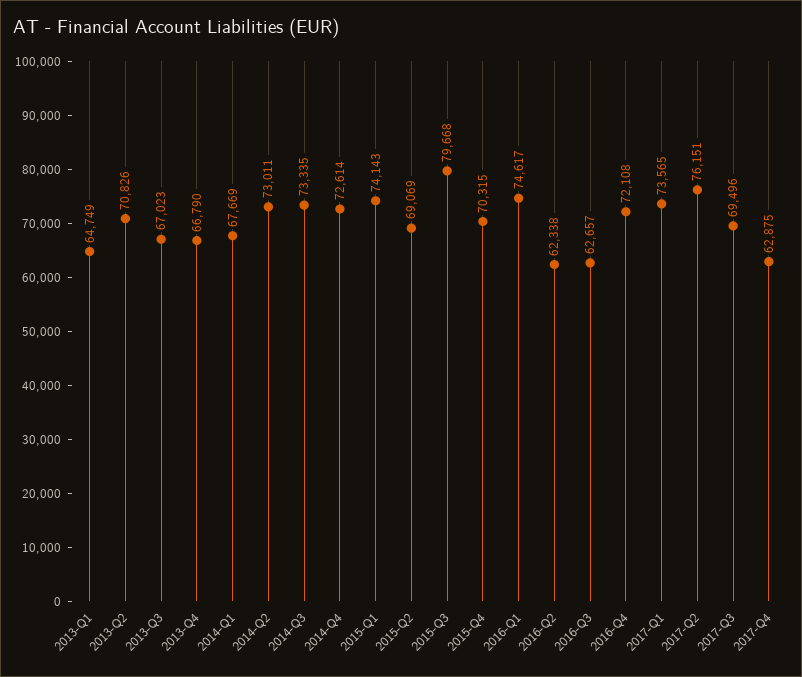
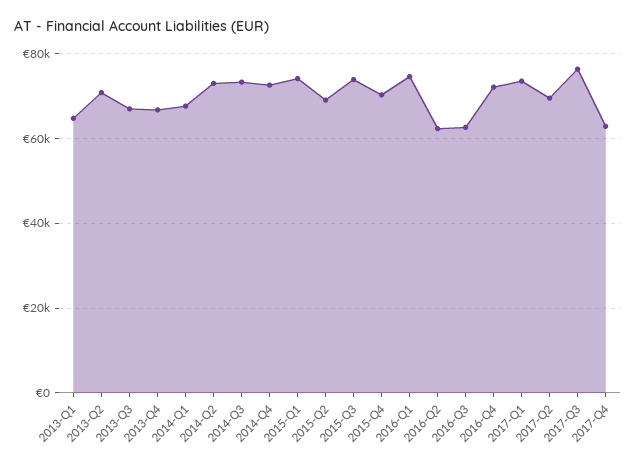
  {
    "2013-Q1": 64749,
    "2013-Q2": 70826,
    "2013-Q3": 67023,
    "2013-Q4": 66790,
    "2014-Q1": 67669,
    "2014-Q2": 73011,
    "2014-Q3": 73335,
    "2014-Q4": 72614,
    "2015-Q1": 74143,
    "2015-Q2": 69069,
-   "2015-Q3": 79668,
+   "2015-Q3": 74000,
    "2015-Q4": 70315,
    "2016-Q1": 74617,
    "2016-Q2": 62338,
    "2016-Q3": 62657,
    "2016-Q4": 72108,
    "2017-Q1": 73565,
-   "2017-Q2": 76151,
+   "2017-Q2": 70000,
-   "2017-Q3": 69496,
+   "2017-Q3": 76000,
    "2017-Q4": 62875
  }

